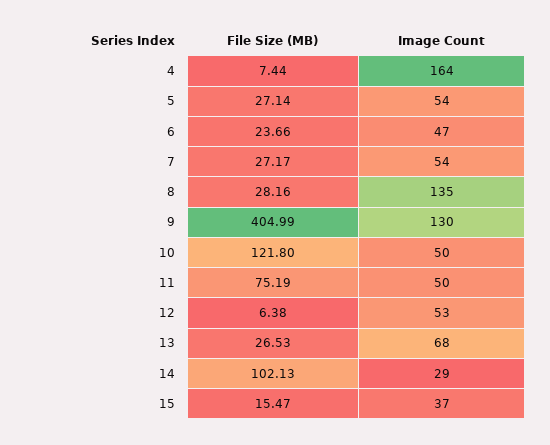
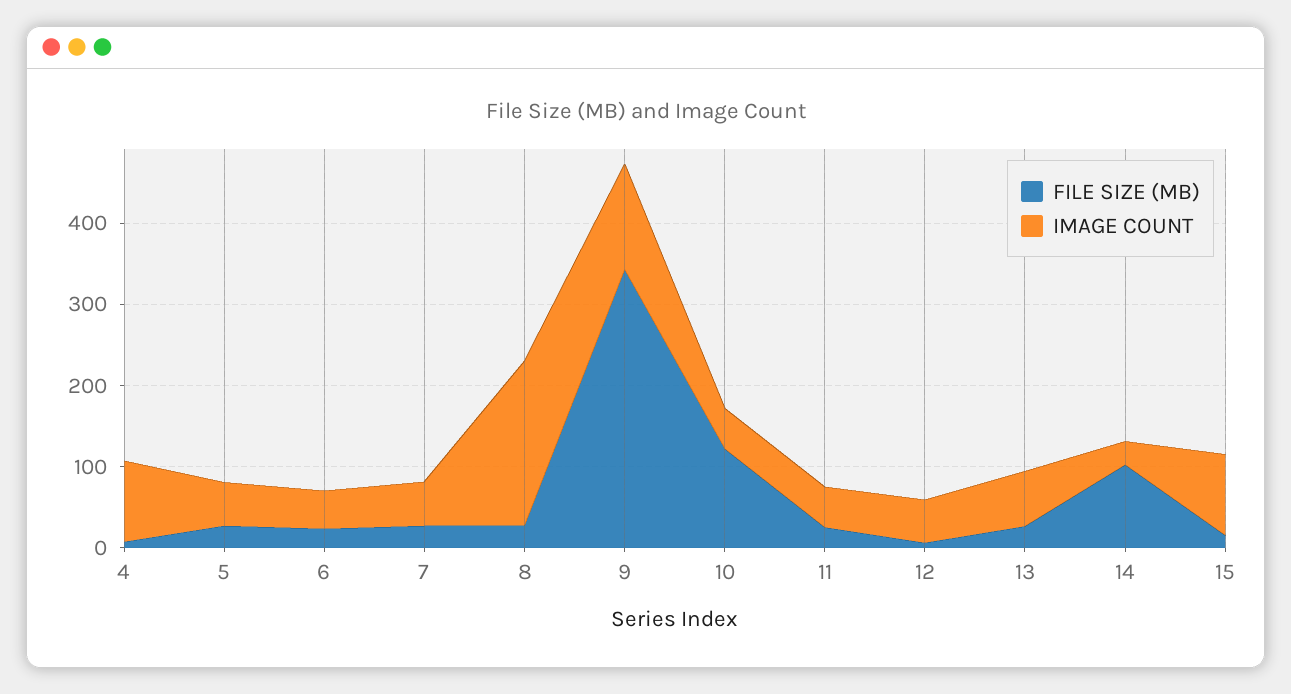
  {
    "File Size (MB)": {
      "4": 7.44,
      "5": 27.14,
      "6": 23.66,
      "7": 27.17,
      "8": 28.16,
-     "9": 404.99,
+     "9": 340,
      "10": 121.8,
-     "11": 75.19,
+     "11": 20,
      "12": 6.38,
      "13": 26.53,
      "14": 102.13,
      "15": 15.47
    },
    "Image Count": {
-     "4": 164,
+     "4": 100,
      "5": 54,
      "6": 47,
      "7": 54,
-     "8": 135,
+     "8": 200,
      "9": 130,
      "10": 50,
      "11": 50,
      "12": 53,
      "13": 68,
      "14": 29,
-     "15": 37
+     "15": 100
    }
  }

